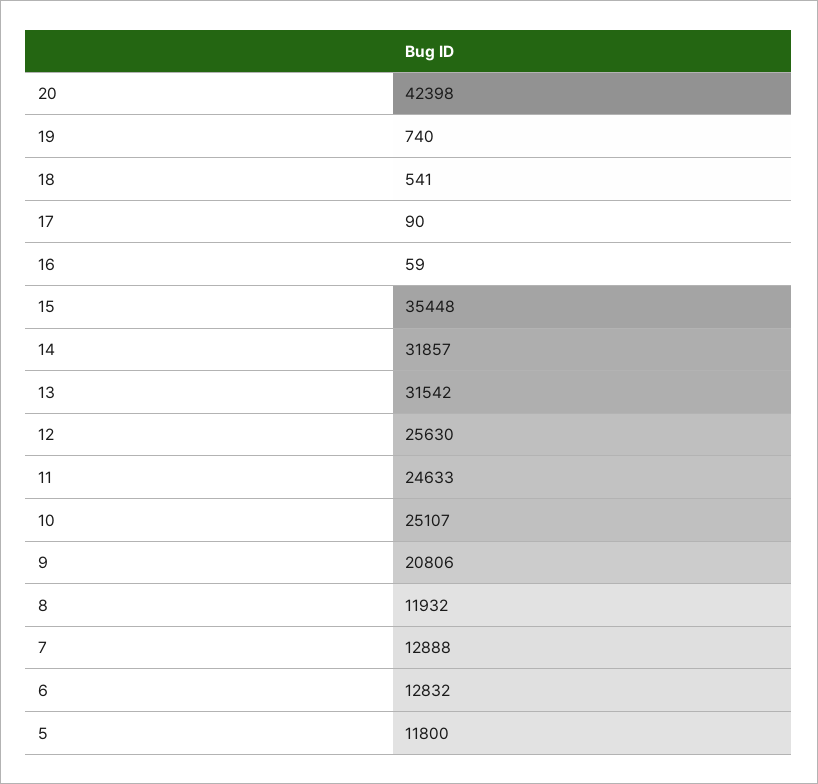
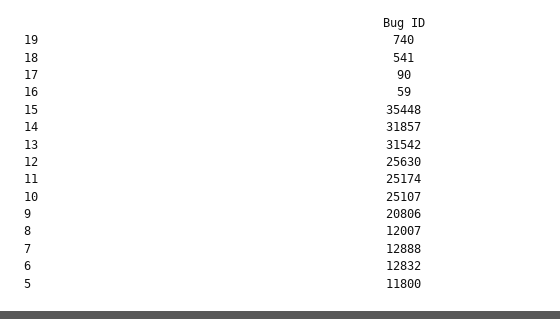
  {
-   "20": 42398,
    "19": 740,
    "18": 541,
    "17": 90,
    "16": 59,
    "15": 35448,
    "14": 31857,
    "13": 31542,
    "12": 25630,
-   "11": 24633,
+   "11": 25174,
    "10": 25107,
    "9": 20806,
-   "8": 11932,
+   "8": 12007,
    "7": 12888,
    "6": 12832,
    "5": 11800
  }

